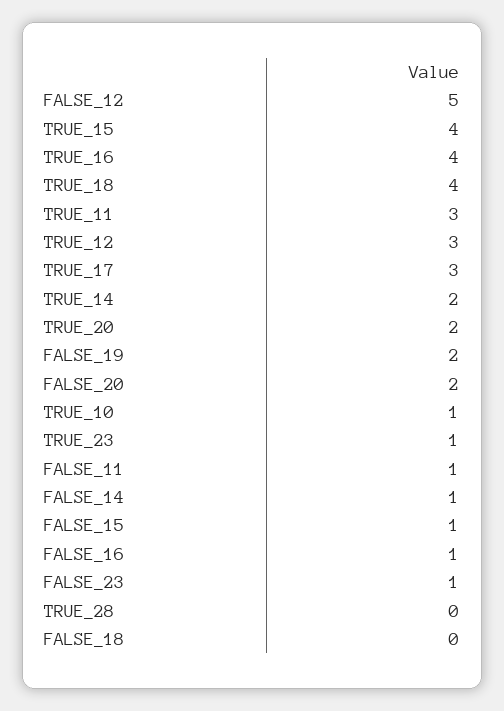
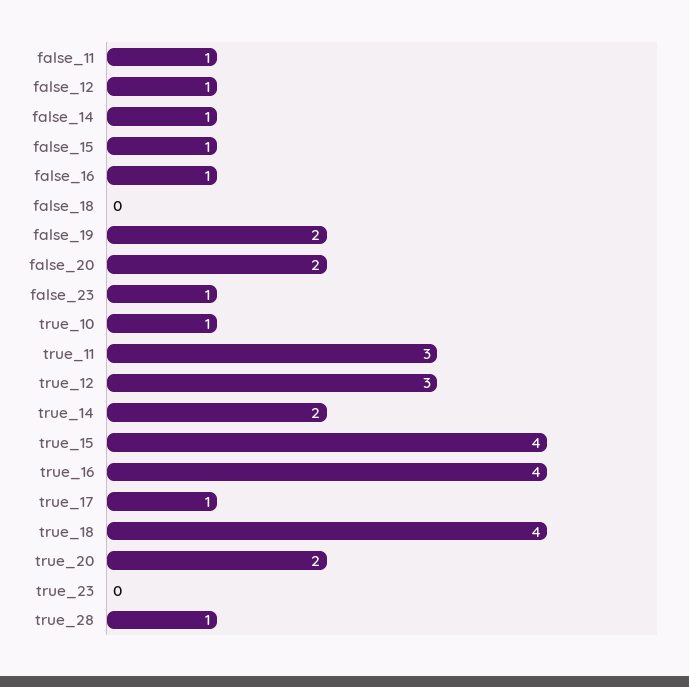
  {
-   "FALSE_12": 5,
+   "FALSE_12": 1,
    "TRUE_15": 4,
    "TRUE_16": 4,
    "TRUE_18": 4,
    "TRUE_11": 3,
    "TRUE_12": 3,
-   "TRUE_17": 3,
+   "TRUE_17": 1,
    "TRUE_14": 2,
    "TRUE_20": 2,
    "FALSE_19": 2,
    "FALSE_20": 2,
    "TRUE_10": 1,
-   "TRUE_23": 1,
+   "TRUE_23": 0,
    "FALSE_11": 1,
    "FALSE_14": 1,
    "FALSE_15": 1,
    "FALSE_16": 1,
    "FALSE_23": 1,
-   "TRUE_28": 0,
+   "TRUE_28": 1,
    "FALSE_18": 0
  }

